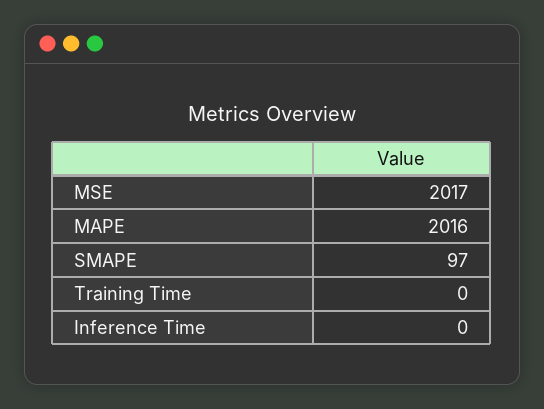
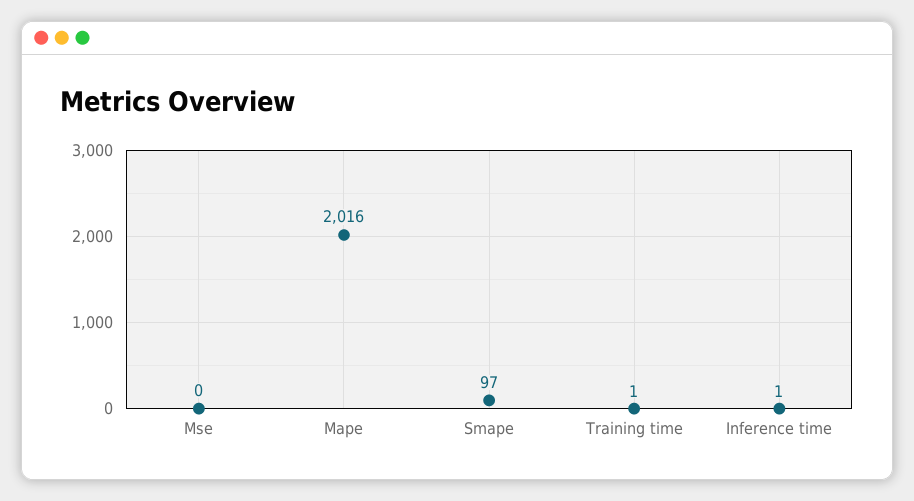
  {
-   "MSE": 2017,
+   "MSE": 0,
    "MAPE": 2016,
    "SMAPE": 97,
-   "Training Time": 0,
+   "Training Time": 1,
-   "Inference Time": 0
+   "Inference Time": 1
  }

